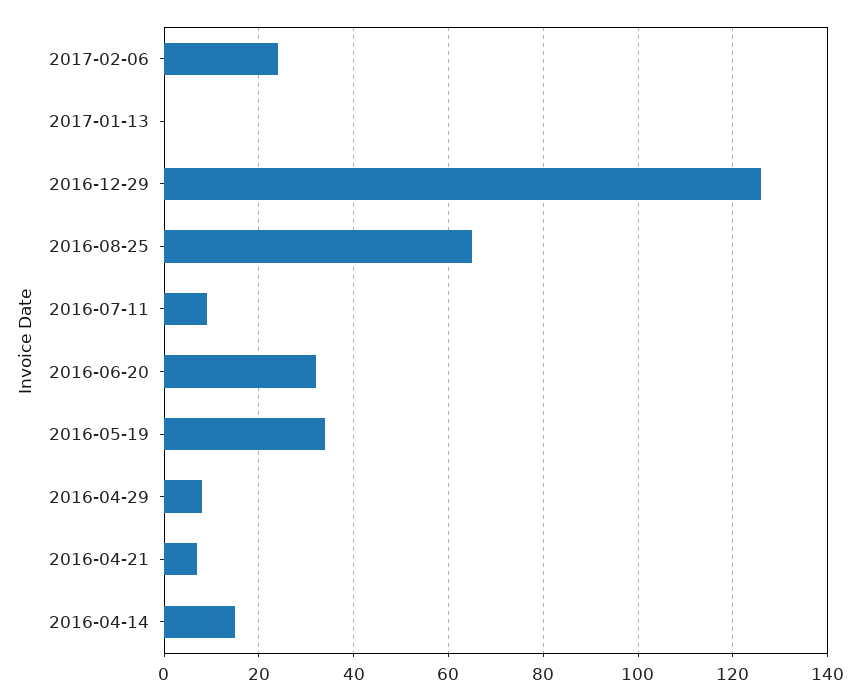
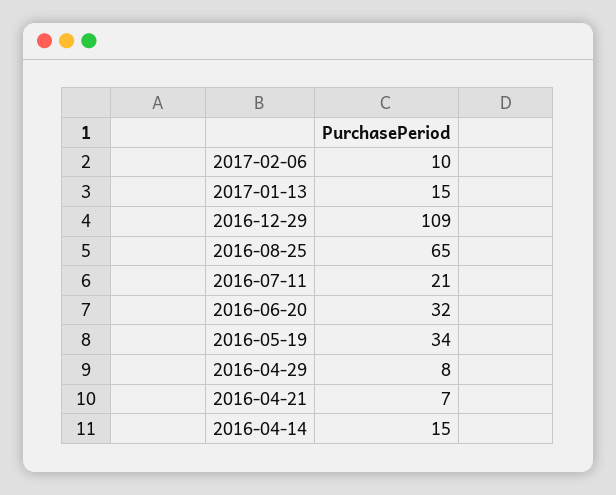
  {
-   "2017-02-06": 25,
+   "2017-02-06": 10,
-   "2017-01-13": 0,
+   "2017-01-13": 15,
-   "2016-12-29": 125,
+   "2016-12-29": 109,
    "2016-08-25": 65,
-   "2016-07-11": 10,
+   "2016-07-11": 21,
    "2016-06-20": 32,
    "2016-05-19": 34,
    "2016-04-29": 8,
    "2016-04-21": 7,
    "2016-04-14": 15
  }

